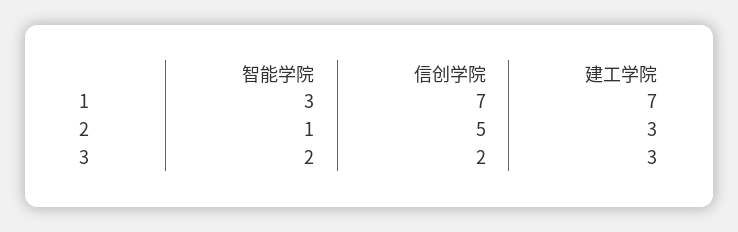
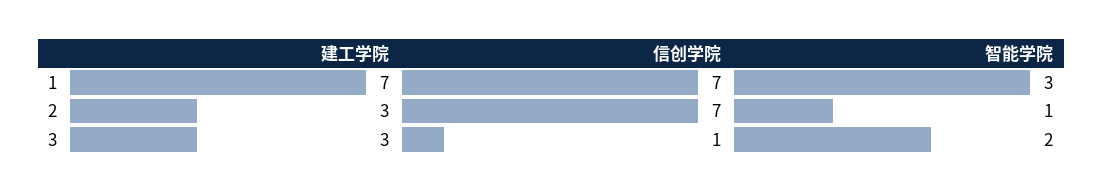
  {
    "智能学院": {
      "1": 3,
      "2": 1,
      "3": 2
    },
    "信创学院": {
      "1": 7,
-     "2": 5,
+     "2": 7,
-     "3": 2
+     "3": 1
    },
    "建工学院": {
      "1": 7,
      "2": 3,
      "3": 3
    }
  }

